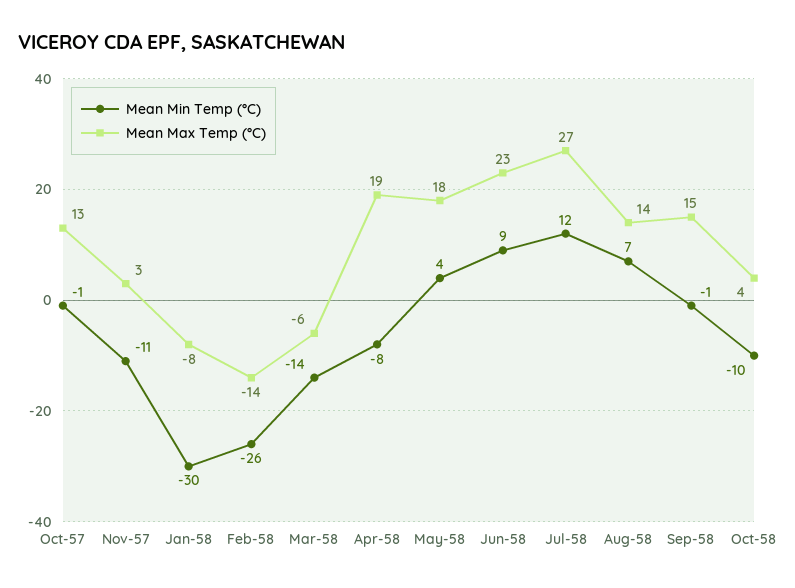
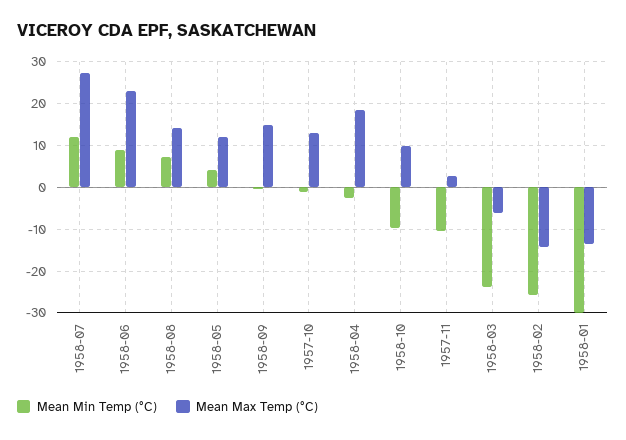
  {
    "Mean Min Temp (°C)": {
      "Oct-57": -1,
      "Nov-57": -11,
      "Jan-58": -30,
      "Feb-58": -26,
-     "Mar-58": -14,
+     "Mar-58": -24,
-     "Apr-58": -8,
+     "Apr-58": -2,
      "May-58": 4,
      "Jun-58": 9,
      "Jul-58": 12,
      "Aug-58": 7,
      "Sep-58": -1,
      "Oct-58": -10
    },
    "Mean Max Temp (°C)": {
      "Oct-57": 13,
      "Nov-57": 3,
-     "Jan-58": -8,
+     "Jan-58": -14,
      "Feb-58": -14,
      "Mar-58": -6,
      "Apr-58": 19,
-     "May-58": 18,
+     "May-58": 12,
      "Jun-58": 23,
      "Jul-58": 27,
      "Aug-58": 14,
      "Sep-58": 15,
-     "Oct-58": 4
+     "Oct-58": 10
    }
  }

